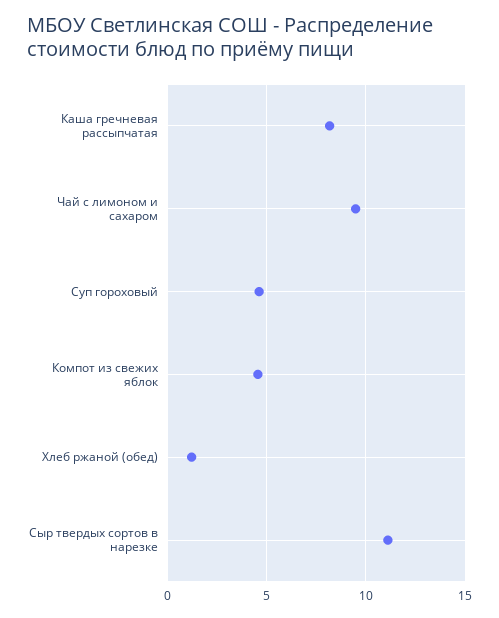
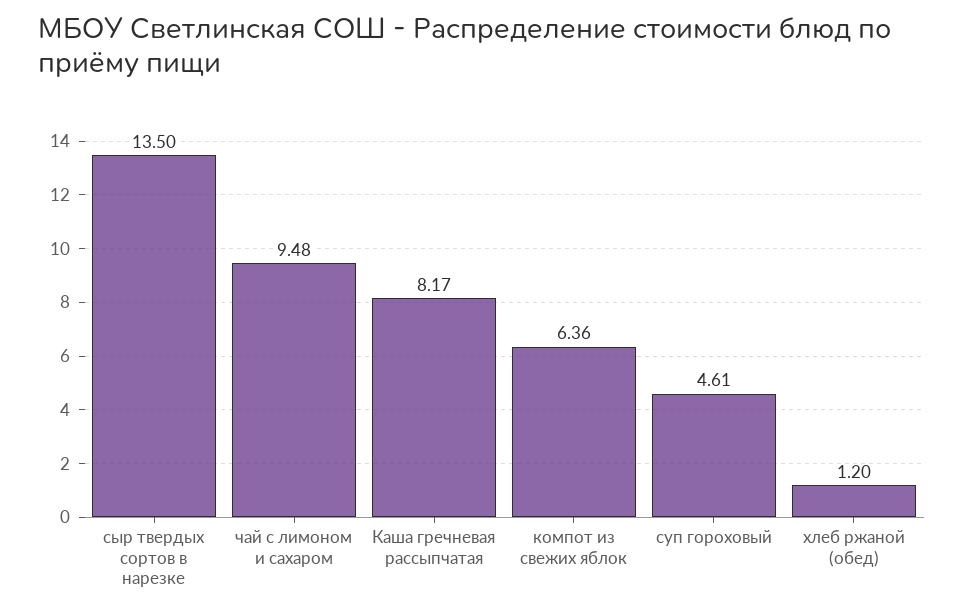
  {
    "Каша гречневая рассыпчатая": 8.17,
    "Чай с лимоном и сахаром": 9.48,
    "Суп гороховый": 4.61,
-   "Компот из свежих яблок": 4.5,
+   "Компот из свежих яблок": 6.36,
    "Хлеб ржаной (обед)": 1.2,
-   "Сыр твердых сортов в нарезке": 11
+   "Сыр твердых сортов в нарезке": 13.5
  }

